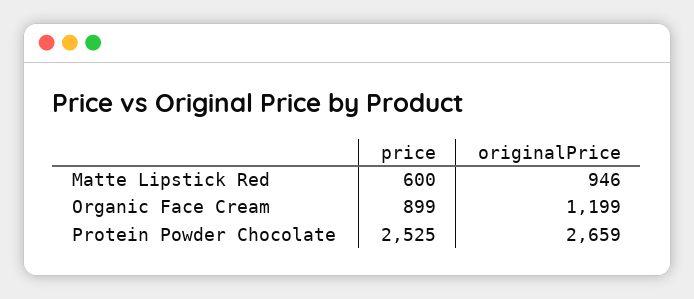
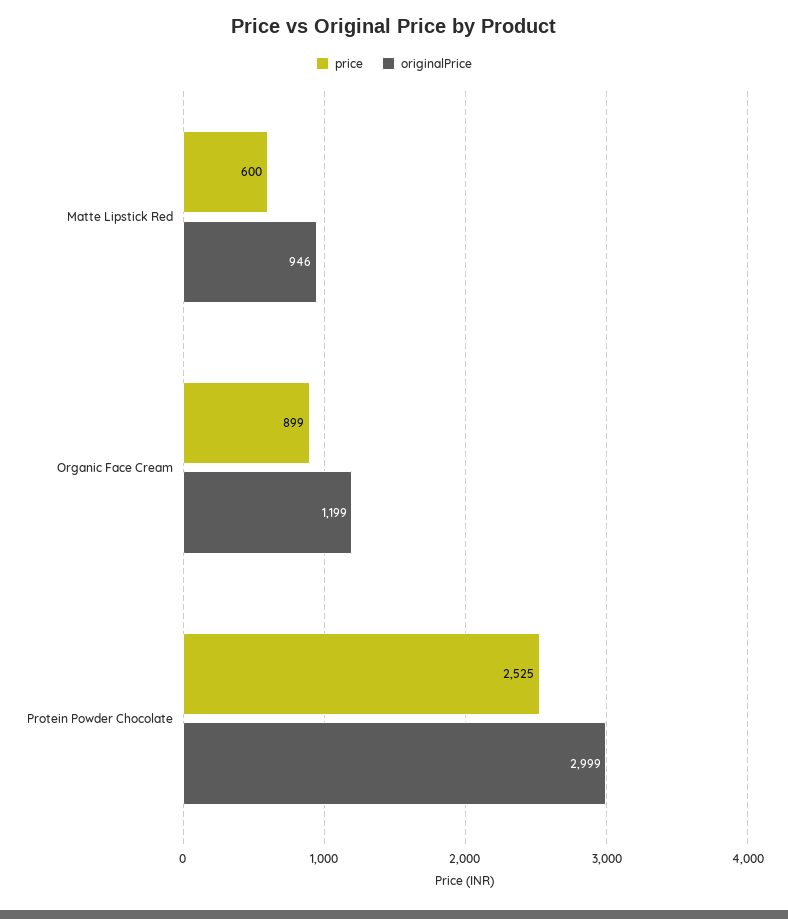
  {
    "price": {
      "Matte Lipstick Red": 600,
      "Organic Face Cream": 899,
      "Protein Powder Chocolate": 2525
    },
    "originalPrice": {
      "Matte Lipstick Red": 946,
      "Organic Face Cream": 1199,
-     "Protein Powder Chocolate": 2659
+     "Protein Powder Chocolate": 2999
    }
  }

